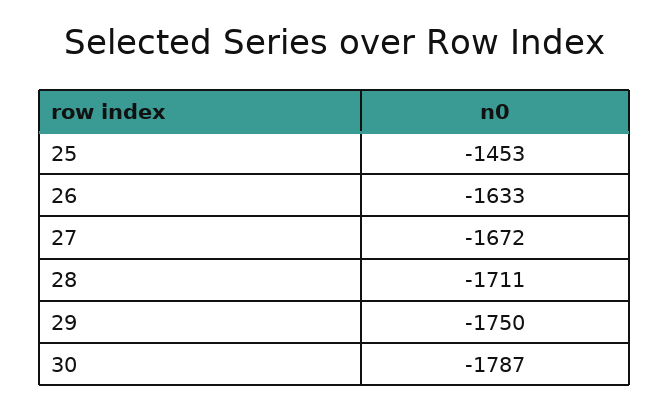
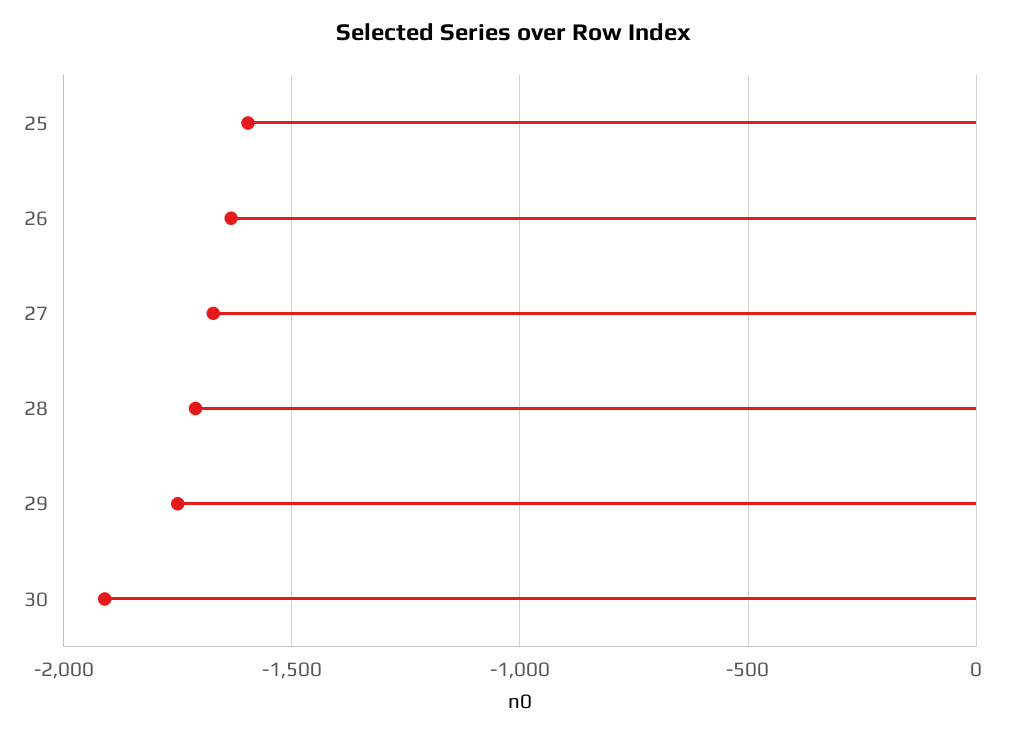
  {
-   "25": -1453,
+   "25": -1600,
    "26": -1633,
    "27": -1672,
    "28": -1711,
    "29": -1750,
-   "30": -1787
+   "30": -1900
  }

